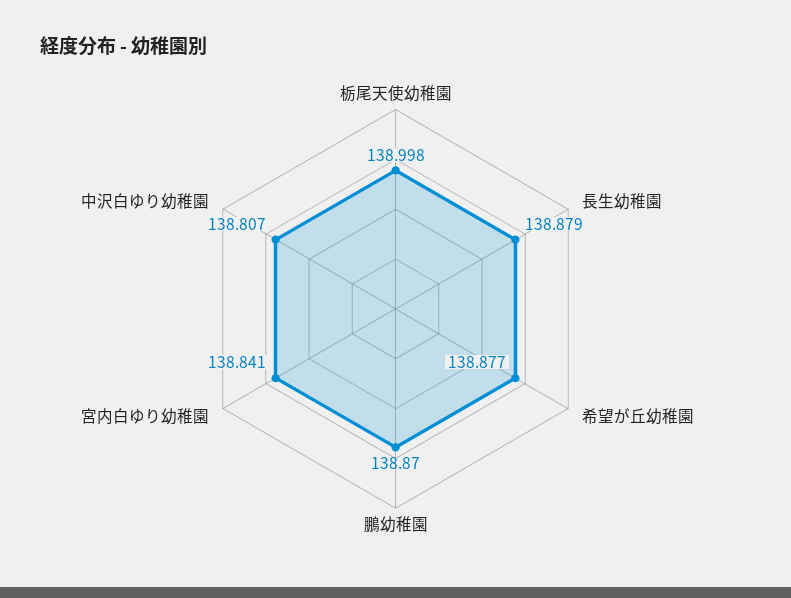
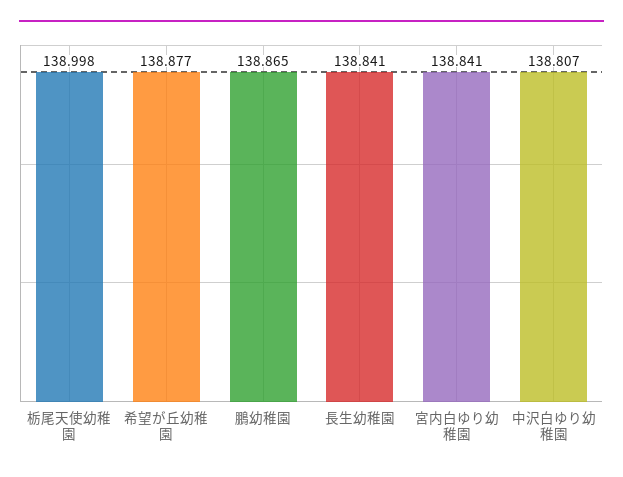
  {
    "栃尾天使幼稚園": 138.998,
-   "長生幼稚園": 138.879,
+   "長生幼稚園": 138.841,
    "希望が丘幼稚園": 138.877,
-   "鵬幼稚園": 138.87,
+   "鵬幼稚園": 138.865,
    "宮内白ゆり幼稚園": 138.841,
    "中沢白ゆり幼稚園": 138.807
  }

